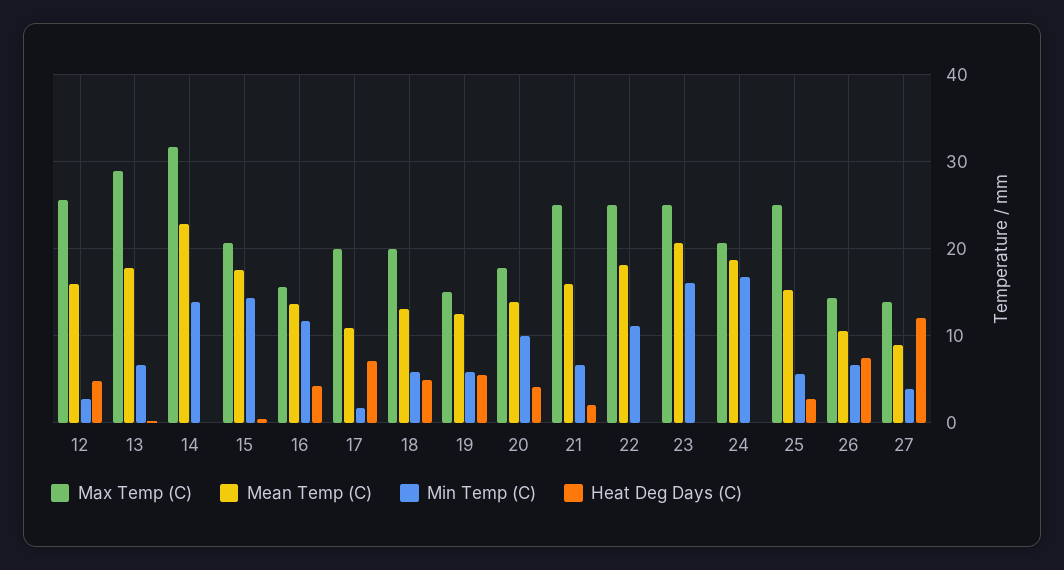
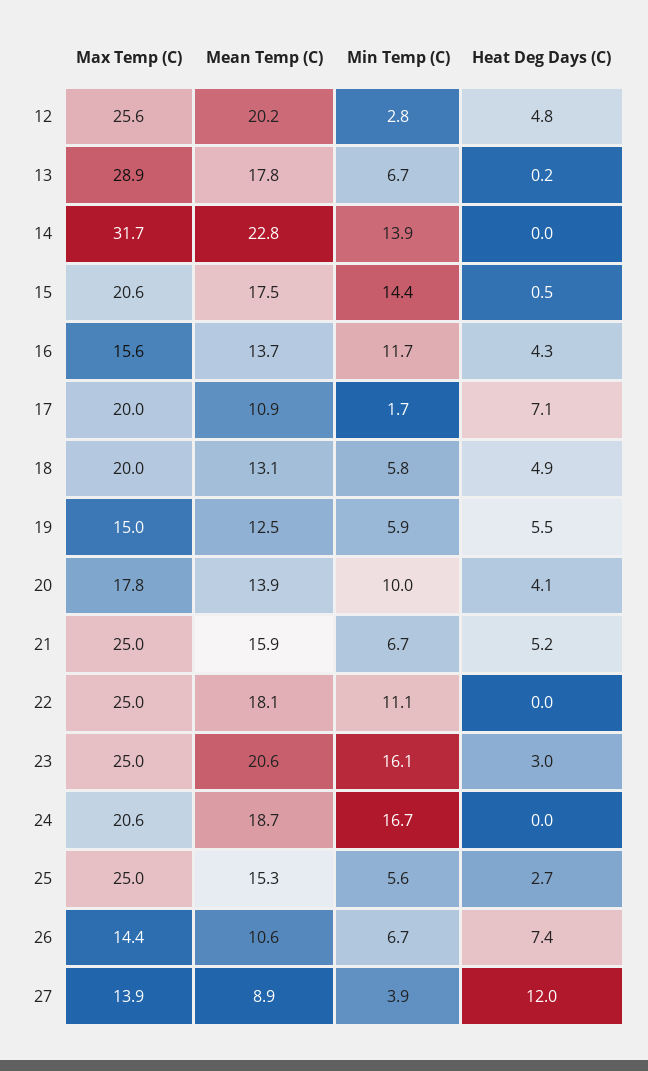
  {
    "Max Temp (C)": {
      "12": 25.6,
      "13": 28.9,
      "14": 31.7,
      "15": 20.6,
      "16": 15.6,
      "17": 20,
      "18": 20,
      "19": 15,
      "20": 17.8,
      "21": 25,
      "22": 25,
      "23": 25,
      "24": 20.6,
      "25": 25,
      "26": 14.4,
      "27": 13.9
    },
    "Mean Temp (C)": {
-     "12": 16,
+     "12": 20.2,
      "13": 17.8,
      "14": 22.8,
      "15": 17.5,
      "16": 13.7,
      "17": 10.9,
      "18": 13.1,
      "19": 12.5,
      "20": 13.9,
      "21": 15.9,
      "22": 18.1,
      "23": 20.6,
      "24": 18.7,
      "25": 15.3,
      "26": 10.6,
      "27": 8.9
    },
    "Min Temp (C)": {
      "12": 2.8,
      "13": 6.7,
      "14": 13.9,
      "15": 14.4,
      "16": 11.7,
      "17": 1.7,
      "18": 5.8,
      "19": 5.9,
      "20": 10,
      "21": 6.7,
      "22": 11.1,
      "23": 16.1,
      "24": 16.7,
      "25": 5.6,
      "26": 6.7,
      "27": 3.9
    },
    "Heat Deg Days (C)": {
      "12": 4.8,
      "13": 0.2,
      "14": 0,
      "15": 0.5,
      "16": 4.3,
      "17": 7.1,
      "18": 4.9,
      "19": 5.5,
      "20": 4.1,
-     "21": 2,
+     "21": 5.2,
      "22": 0,
-     "23": 0,
+     "23": 3,
      "24": 0,
      "25": 2.7,
      "26": 7.4,
      "27": 12
    }
  }

